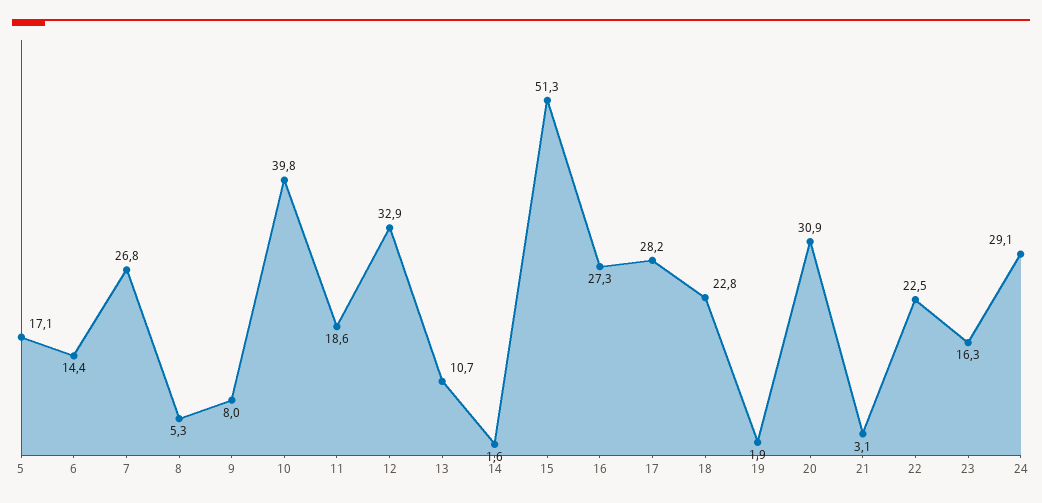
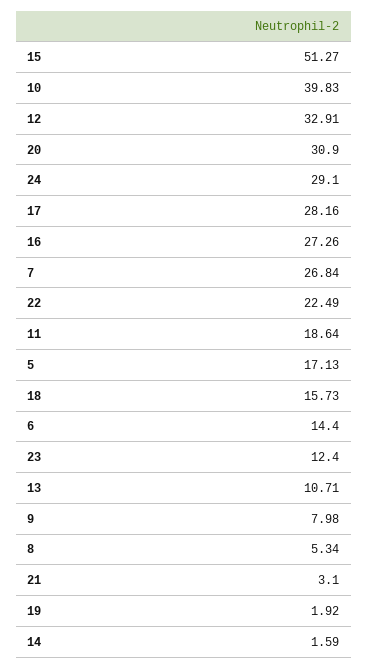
  {
    "5": 17.13,
    "6": 14.4,
    "7": 26.84,
    "8": 5.34,
    "9": 7.98,
    "10": 39.83,
    "11": 18.64,
    "12": 32.91,
    "13": 10.71,
    "14": 1.59,
    "15": 51.27,
    "16": 27.26,
    "17": 28.16,
-   "18": 22.8,
+   "18": 15.73,
    "19": 1.92,
    "20": 30.9,
    "21": 3.1,
    "22": 22.49,
-   "23": 16.3,
+   "23": 12.4,
    "24": 29.1
  }

